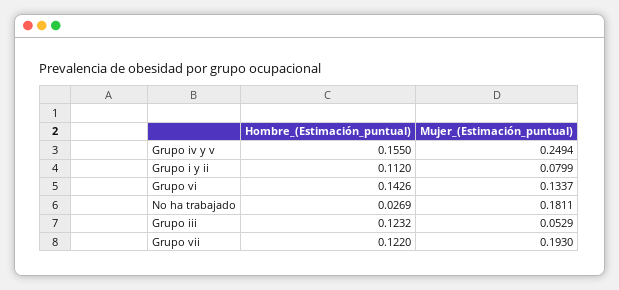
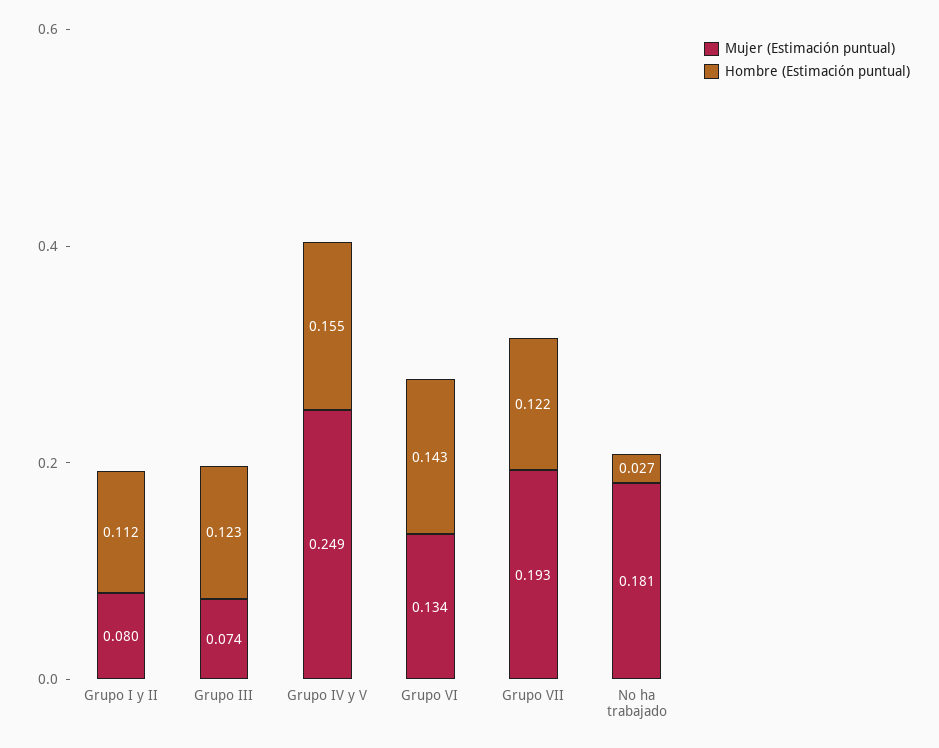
  {
    "Hombre_(Estimación_puntual)": {
      "Grupo iv y v": 0.155,
      "Grupo i y ii": 0.112,
      "Grupo vi": 0.1426,
      "No ha trabajado": 0.0269,
      "Grupo iii": 0.1232,
      "Grupo vii": 0.122
    },
    "Mujer_(Estimación_puntual)": {
      "Grupo iv y v": 0.2494,
      "Grupo i y ii": 0.0799,
      "Grupo vi": 0.1337,
      "No ha trabajado": 0.1811,
-     "Grupo iii": 0.0529,
+     "Grupo iii": 0.074,
      "Grupo vii": 0.193
    }
  }

